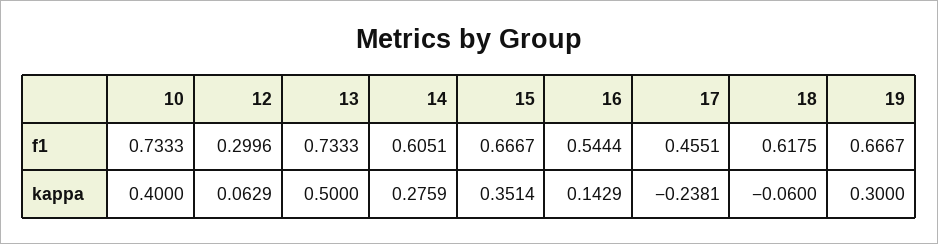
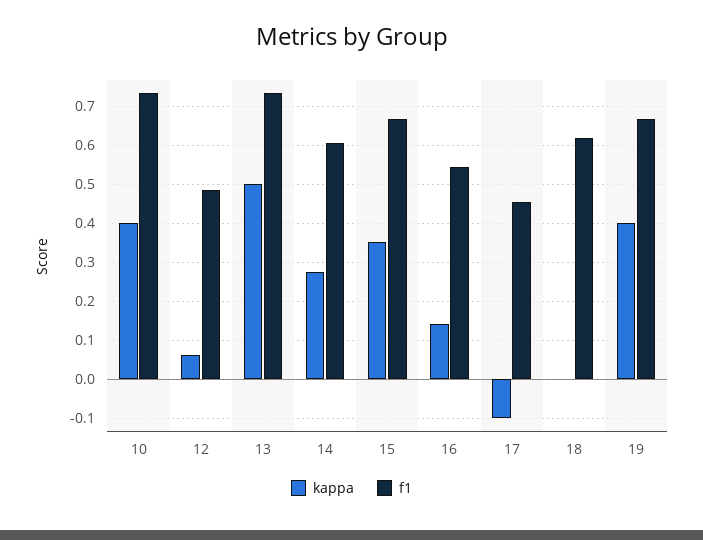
  {
    "f1": {
      "10": 0.7333,
-     "12": 0.2996,
+     "12": 0.48,
      "13": 0.7333,
      "14": 0.6051,
      "15": 0.6667,
      "16": 0.5444,
      "17": 0.4551,
      "18": 0.6175,
      "19": 0.6667
    },
    "kappa": {
      "10": 0.4,
      "12": 0.0629,
      "13": 0.5,
      "14": 0.2759,
      "15": 0.3514,
      "16": 0.1429,
-     "17": -0.2381,
+     "17": -0.1,
-     "18": -0.06,
+     "18": 0,
-     "19": 0.3
+     "19": 0.4
    }
  }

